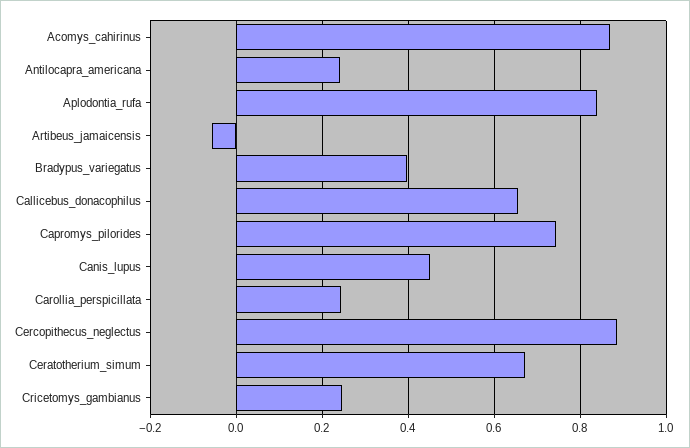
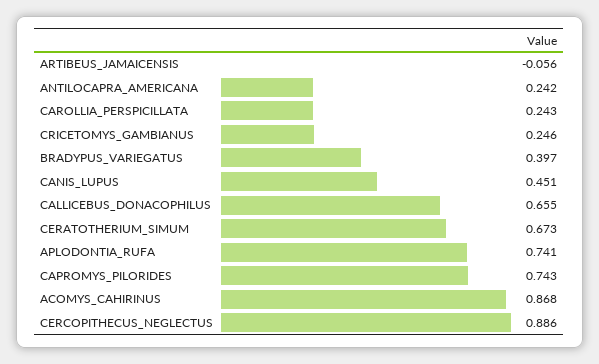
  {
    "Acomys_cahirinus": 0.868,
    "Antilocapra_americana": 0.242,
-   "Aplodontia_rufa": 0.84,
+   "Aplodontia_rufa": 0.741,
    "Artibeus_jamaicensis": -0.056,
    "Bradypus_variegatus": 0.397,
    "Callicebus_donacophilus": 0.655,
    "Capromys_pilorides": 0.743,
    "Canis_lupus": 0.451,
    "Carollia_perspicillata": 0.243,
    "Cercopithecus_neglectus": 0.886,
    "Ceratotherium_simum": 0.673,
    "Cricetomys_gambianus": 0.246
  }

